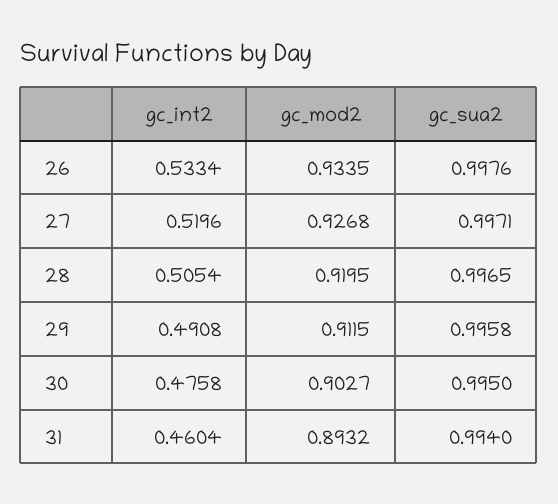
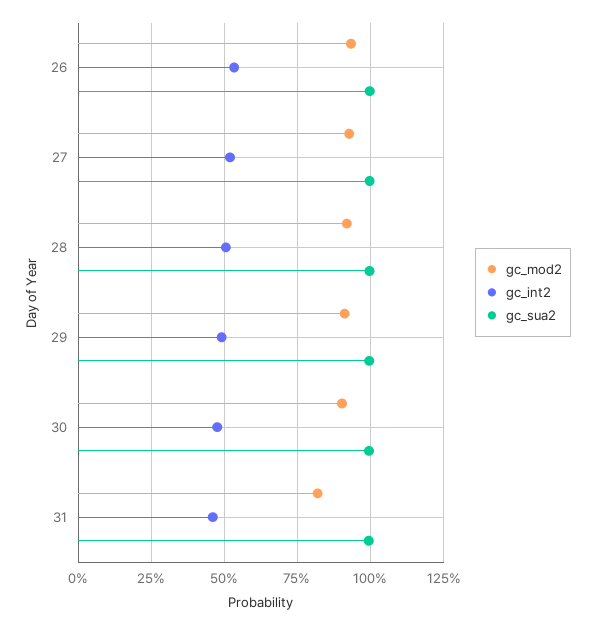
  {
    "gc_int2": {
      "26": 0.5334,
      "27": 0.5196,
      "28": 0.5054,
      "29": 0.4908,
      "30": 0.4758,
      "31": 0.4604
    },
    "gc_mod2": {
      "26": 0.9335,
      "27": 0.9268,
      "28": 0.9195,
      "29": 0.9115,
      "30": 0.9027,
-     "31": 0.8932
+     "31": 0.825
    },
    "gc_sua2": {
      "26": 0.9976,
      "27": 0.9971,
      "28": 0.9965,
      "29": 0.9958,
      "30": 0.995,
      "31": 0.994
    }
  }

